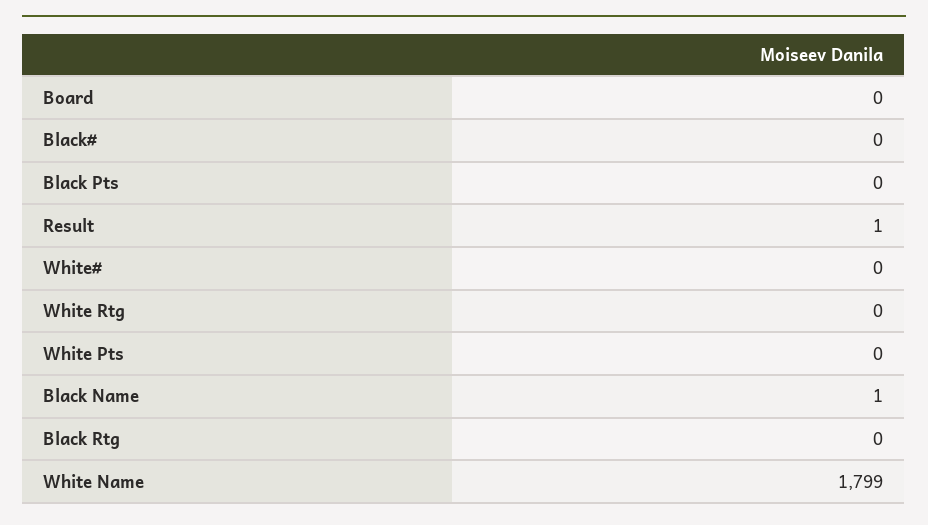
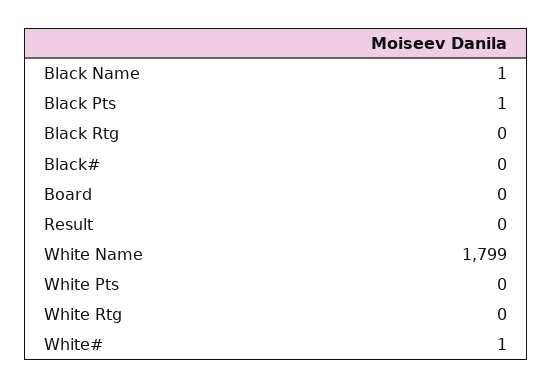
  {
    "Board": 0,
    "Black#": 0,
-   "Black Pts": 0,
+   "Black Pts": 1,
-   "Result": 1,
+   "Result": 0,
-   "White#": 0,
+   "White#": 1,
    "White Rtg": 0,
    "White Pts": 0,
    "Black Name": 1,
    "Black Rtg": 0,
    "White Name": 1799
  }

